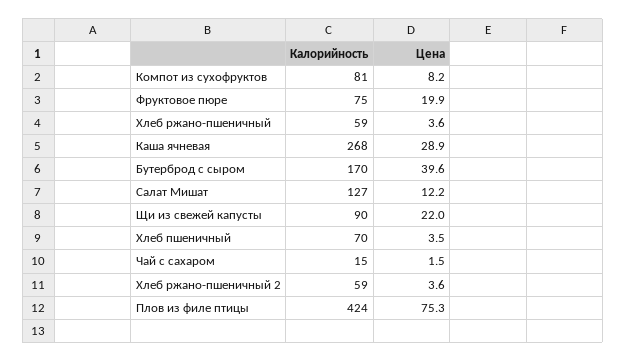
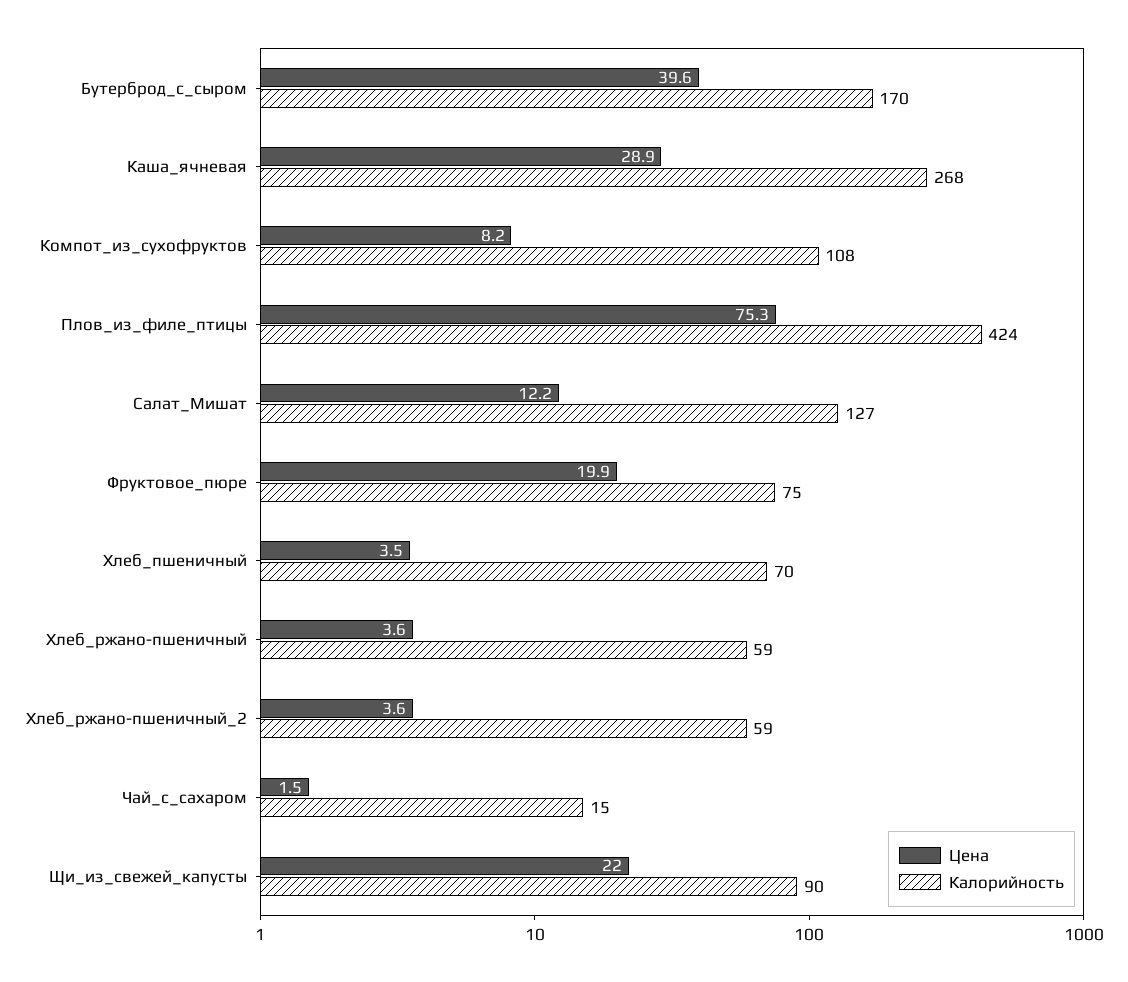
  {
    "Калорийность": {
-     "Компот из сухофруктов": 81,
+     "Компот из сухофруктов": 108,
      "Фруктовое пюре": 75,
      "Хлеб ржано-пшеничный": 59,
      "Каша ячневая": 268,
      "Бутерброд с сыром": 170,
      "Салат Мишат": 127,
      "Щи из свежей капусты": 90,
      "Хлеб пшеничный": 70,
      "Чай с сахаром": 15,
      "Хлеб ржано-пшеничный 2": 59,
      "Плов из филе птицы": 424
    },
    "Цена": {
      "Компот из сухофруктов": 8.2,
      "Фруктовое пюре": 19.9,
      "Хлеб ржано-пшеничный": 3.6,
      "Каша ячневая": 28.9,
      "Бутерброд с сыром": 39.6,
      "Салат Мишат": 12.2,
      "Щи из свежей капусты": 22,
      "Хлеб пшеничный": 3.5,
      "Чай с сахаром": 1.5,
      "Хлеб ржано-пшеничный 2": 3.6,
      "Плов из филе птицы": 75.3
    }
  }

